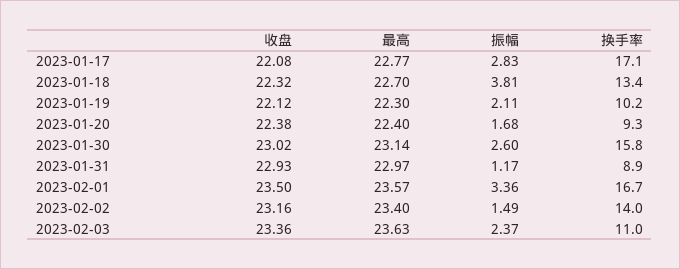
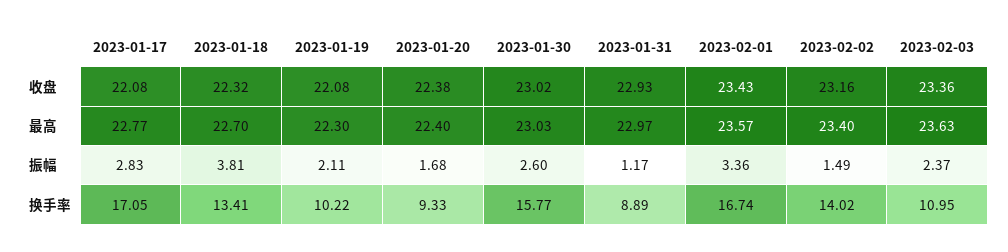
  {
    "收盘": {
      "2023-01-17": 22.08,
      "2023-01-18": 22.32,
-     "2023-01-19": 22.12,
+     "2023-01-19": 22.08,
      "2023-01-20": 22.38,
      "2023-01-30": 23.02,
      "2023-01-31": 22.93,
-     "2023-02-01": 23.5,
+     "2023-02-01": 23.43,
      "2023-02-02": 23.16,
      "2023-02-03": 23.36
    },
    "最高": {
      "2023-01-17": 22.77,
      "2023-01-18": 22.7,
      "2023-01-19": 22.3,
      "2023-01-20": 22.4,
-     "2023-01-30": 23.14,
+     "2023-01-30": 23.03,
      "2023-01-31": 22.97,
      "2023-02-01": 23.57,
      "2023-02-02": 23.4,
      "2023-02-03": 23.63
    },
    "振幅": {
      "2023-01-17": 2.83,
      "2023-01-18": 3.81,
      "2023-01-19": 2.11,
      "2023-01-20": 1.68,
      "2023-01-30": 2.6,
      "2023-01-31": 1.17,
      "2023-02-01": 3.36,
      "2023-02-02": 1.49,
      "2023-02-03": 2.37
    },
    "换手率": {
      "2023-01-17": 17.05,
      "2023-01-18": 13.41,
      "2023-01-19": 10.22,
      "2023-01-20": 9.33,
      "2023-01-30": 15.77,
      "2023-01-31": 8.89,
      "2023-02-01": 16.74,
      "2023-02-02": 14.02,
      "2023-02-03": 10.95
    }
  }

